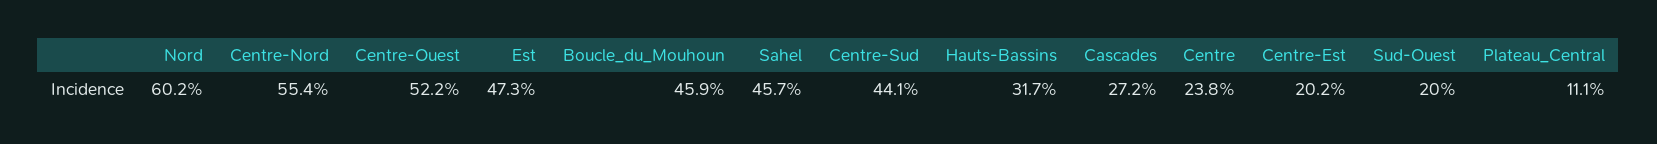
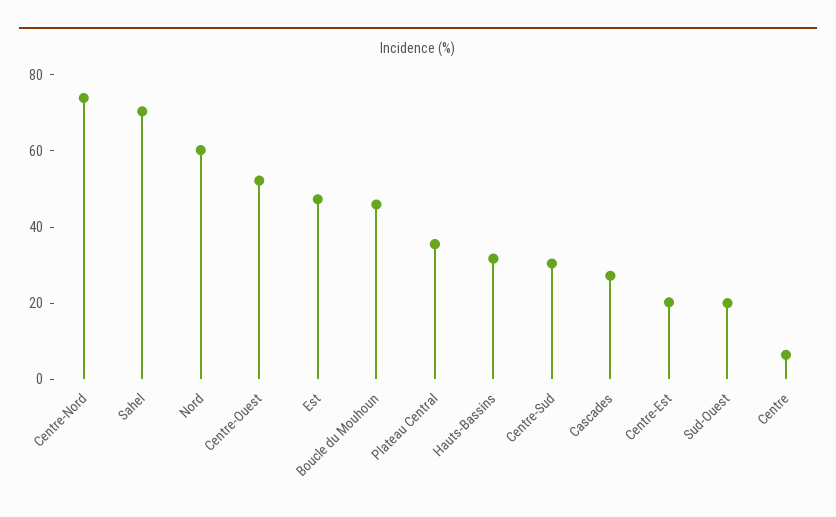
  {
    "Nord": 60.2,
-   "Centre-Nord": 55.4,
+   "Centre-Nord": 75,
    "Centre-Ouest": 52.2,
    "Est": 47.3,
    "Boucle_du_Mouhoun": 45.9,
-   "Sahel": 45.7,
+   "Sahel": 70,
-   "Centre-Sud": 44.1,
+   "Centre-Sud": 30,
    "Hauts-Bassins": 31.7,
    "Cascades": 27.2,
-   "Centre": 23.8,
+   "Centre": 5,
    "Centre-Est": 20.2,
    "Sud-Ouest": 20,
-   "Plateau_Central": 11.1
+   "Plateau_Central": 35
  }

